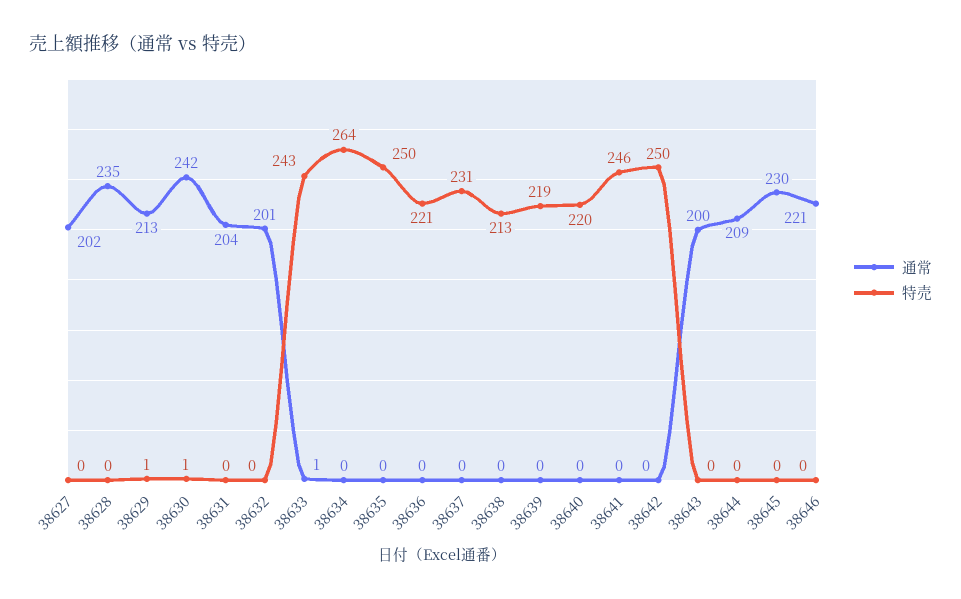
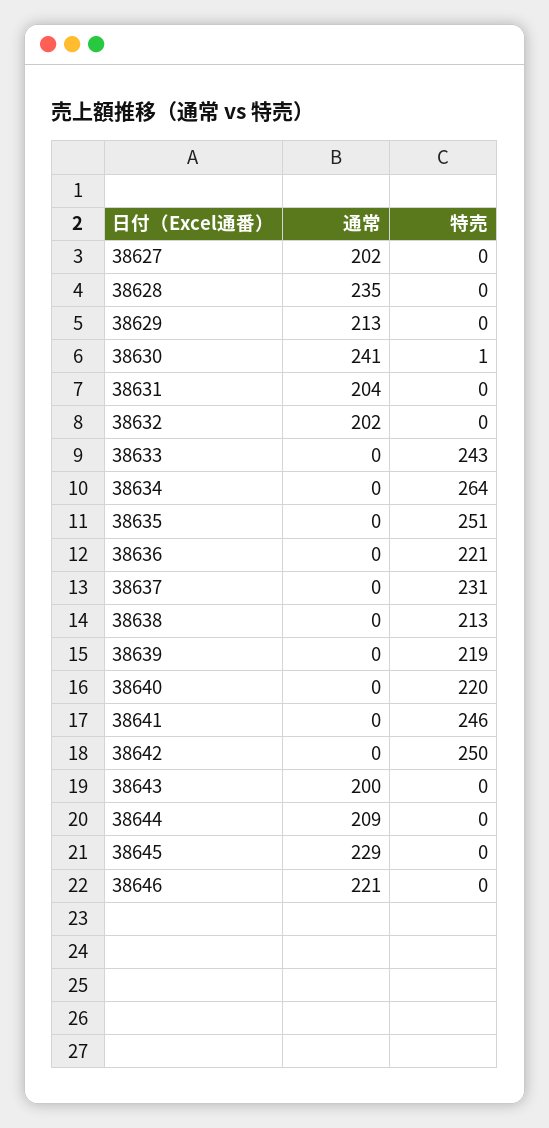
  {
    "通常": {
      "38627": 202,
      "38628": 235,
      "38629": 213,
-     "38630": 242,
+     "38630": 241,
      "38631": 204,
-     "38632": 201,
+     "38632": 202,
-     "38633": 1,
+     "38633": 0,
      "38634": 0,
      "38635": 0,
      "38636": 0,
      "38637": 0,
      "38638": 0,
      "38639": 0,
      "38640": 0,
      "38641": 0,
      "38642": 0,
      "38643": 200,
      "38644": 209,
-     "38645": 230,
+     "38645": 229,
      "38646": 221
    },
    "特売": {
      "38627": 0,
      "38628": 0,
-     "38629": 1,
+     "38629": 0,
      "38630": 1,
      "38631": 0,
      "38632": 0,
      "38633": 243,
      "38634": 264,
-     "38635": 250,
+     "38635": 251,
      "38636": 221,
      "38637": 231,
      "38638": 213,
      "38639": 219,
      "38640": 220,
      "38641": 246,
      "38642": 250,
      "38643": 0,
      "38644": 0,
      "38645": 0,
      "38646": 0
    }
  }

